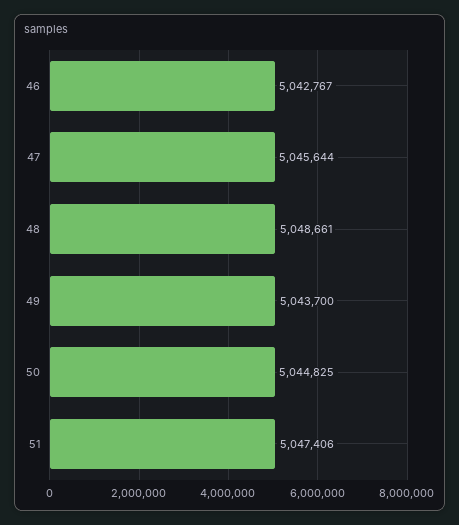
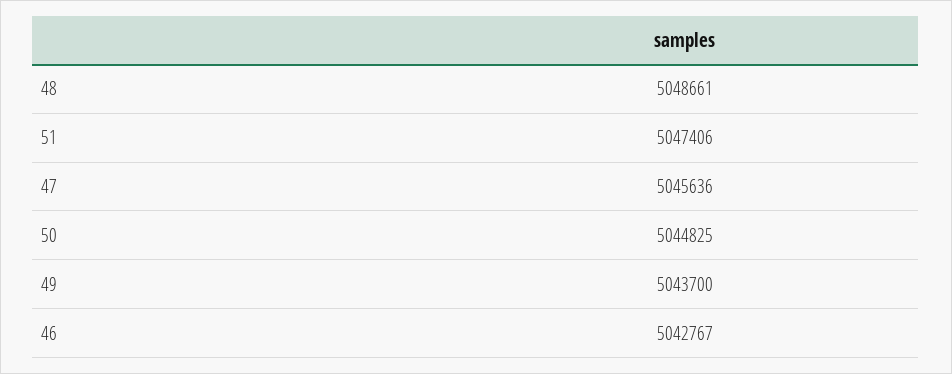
  {
    "46": 5042767,
-   "47": 5045644,
+   "47": 5045636,
    "48": 5048661,
    "49": 5043700,
    "50": 5044825,
    "51": 5047406
  }

